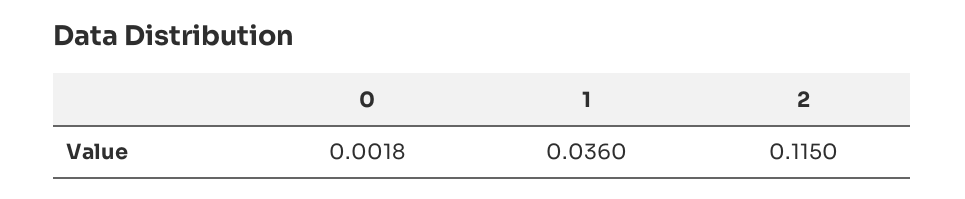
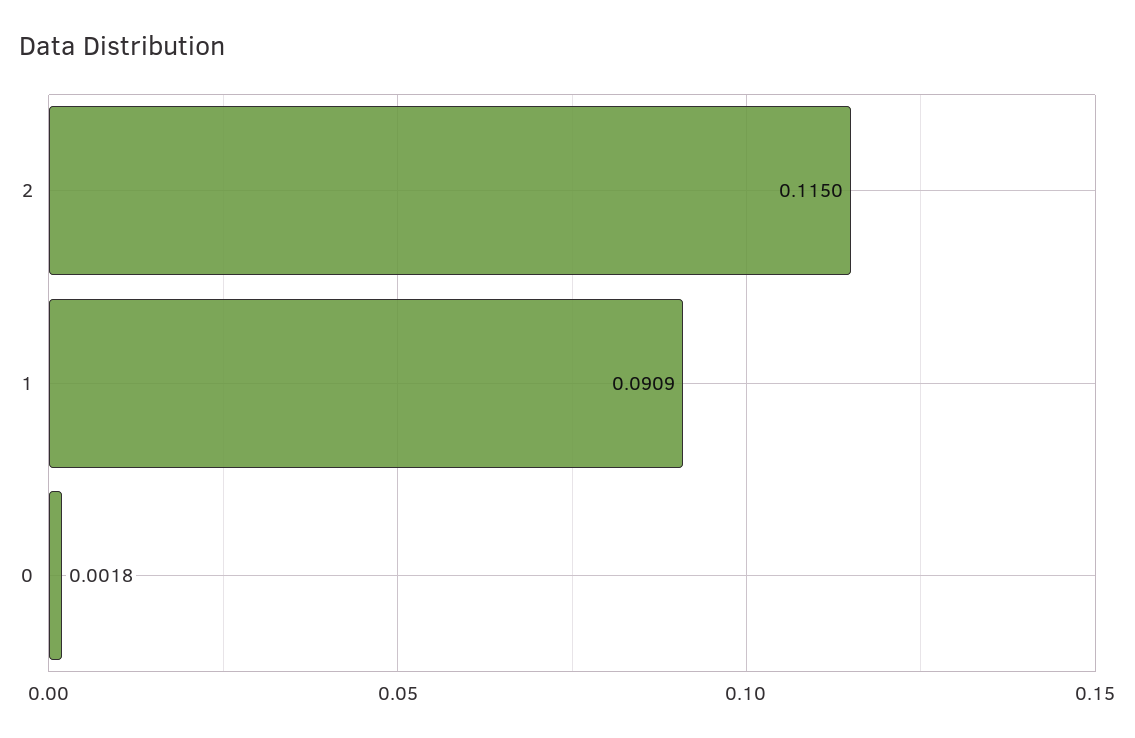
  {
    "0": 0.0018,
-   "1": 0.036,
+   "1": 0.0909,
    "2": 0.115
  }

